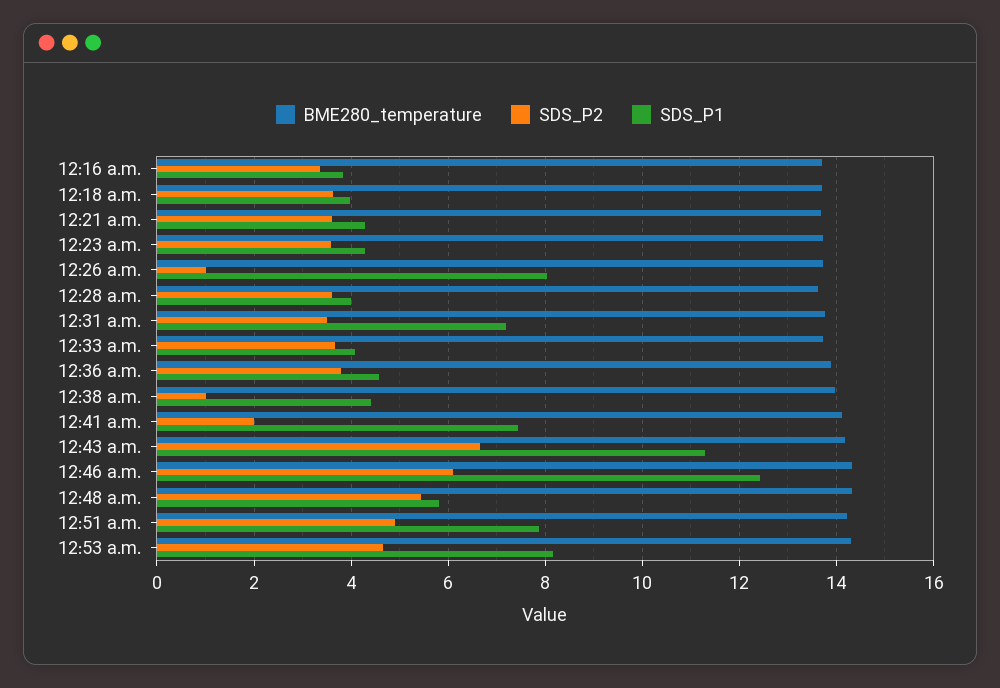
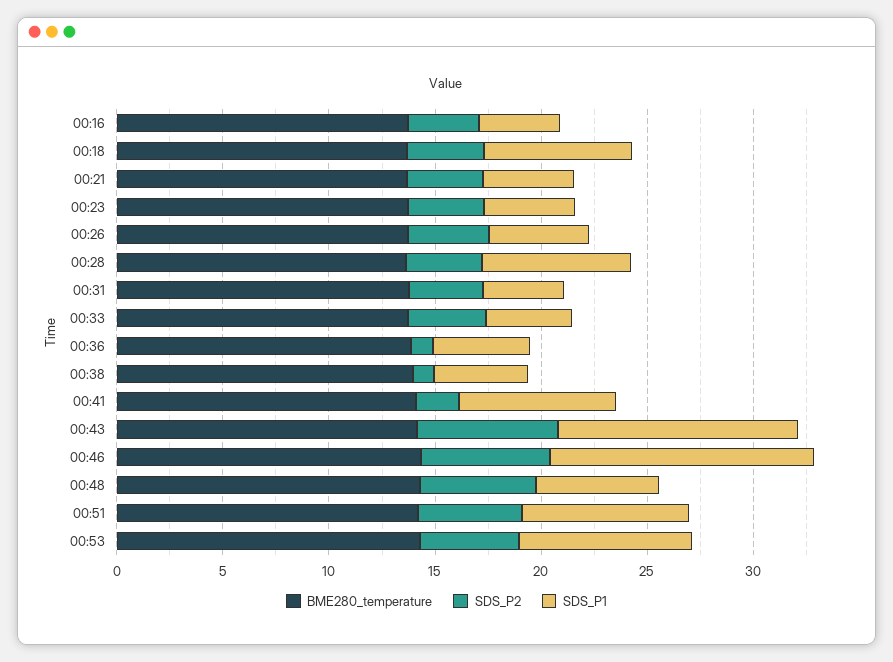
  {
    "BME280_temperature": {
      "12:16 a.m.": 13.8,
      "12:18 a.m.": 13.8,
      "12:21 a.m.": 13.6,
      "12:23 a.m.": 13.8,
      "12:26 a.m.": 13.8,
      "12:28 a.m.": 13.6,
      "12:31 a.m.": 13.8,
      "12:33 a.m.": 13.8,
      "12:36 a.m.": 13.8,
      "12:38 a.m.": 14,
      "12:41 a.m.": 14.2,
      "12:43 a.m.": 14.2,
      "12:46 a.m.": 14.4,
      "12:48 a.m.": 14.4,
      "12:51 a.m.": 14.2,
      "12:53 a.m.": 14.4
    },
    "SDS_P2": {
      "12:16 a.m.": 3.4,
      "12:18 a.m.": 3.6,
      "12:21 a.m.": 3.6,
      "12:23 a.m.": 3.6,
-     "12:26 a.m.": 1,
+     "12:26 a.m.": 4,
      "12:28 a.m.": 3.6,
      "12:31 a.m.": 3.6,
      "12:33 a.m.": 3.6,
-     "12:36 a.m.": 3.8,
+     "12:36 a.m.": 1,
      "12:38 a.m.": 1,
      "12:41 a.m.": 2,
      "12:43 a.m.": 6.6,
      "12:46 a.m.": 6.2,
      "12:48 a.m.": 5.4,
      "12:51 a.m.": 5,
      "12:53 a.m.": 4.6
    },
    "SDS_P1": {
      "12:16 a.m.": 3.8,
-     "12:18 a.m.": 4,
+     "12:18 a.m.": 7,
      "12:21 a.m.": 4.2,
      "12:23 a.m.": 4.2,
-     "12:26 a.m.": 8,
+     "12:26 a.m.": 5,
-     "12:28 a.m.": 4,
+     "12:28 a.m.": 7,
-     "12:31 a.m.": 7.2,
+     "12:31 a.m.": 4,
      "12:33 a.m.": 4,
      "12:36 a.m.": 4.6,
      "12:38 a.m.": 4.4,
      "12:41 a.m.": 7.4,
      "12:43 a.m.": 11.4,
      "12:46 a.m.": 12.4,
      "12:48 a.m.": 5.8,
      "12:51 a.m.": 7.8,
      "12:53 a.m.": 8.2
    }
  }

